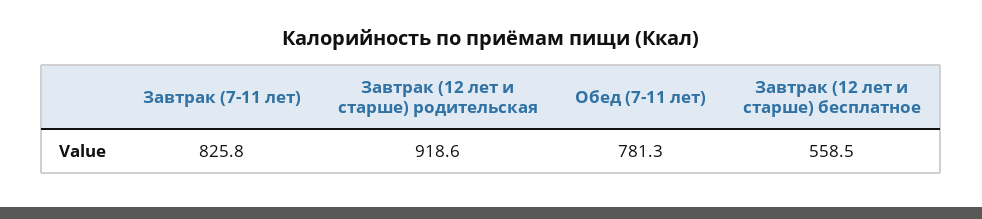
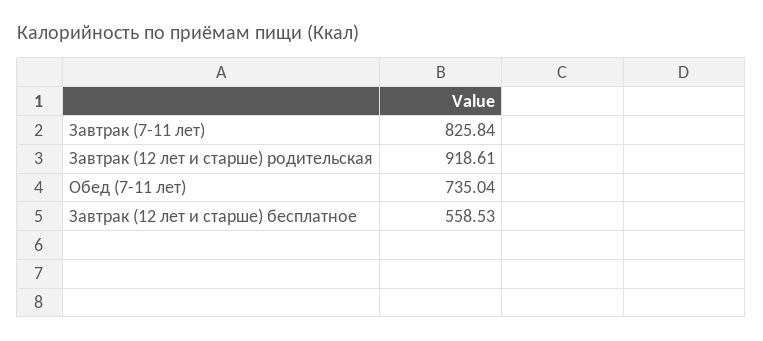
  {
    "Завтрак (7-11 лет)": 825.84,
    "Завтрак (12 лет и старше) родительская": 918.61,
-   "Обед (7-11 лет)": 781.3,
+   "Обед (7-11 лет)": 735.04,
    "Завтрак (12 лет и старше) бесплатное": 558.53
  }

